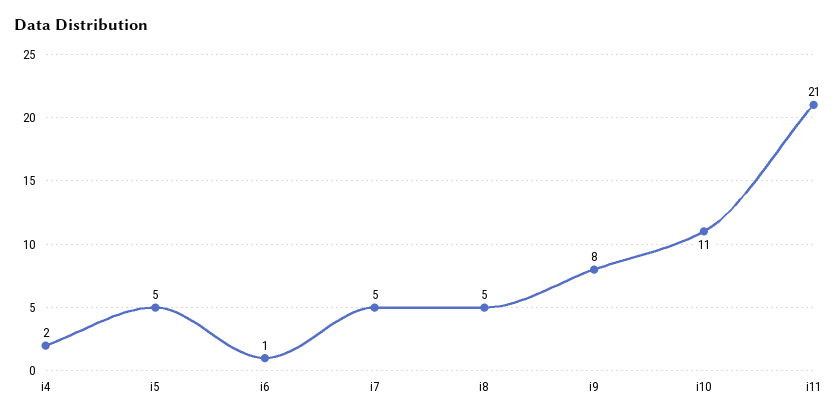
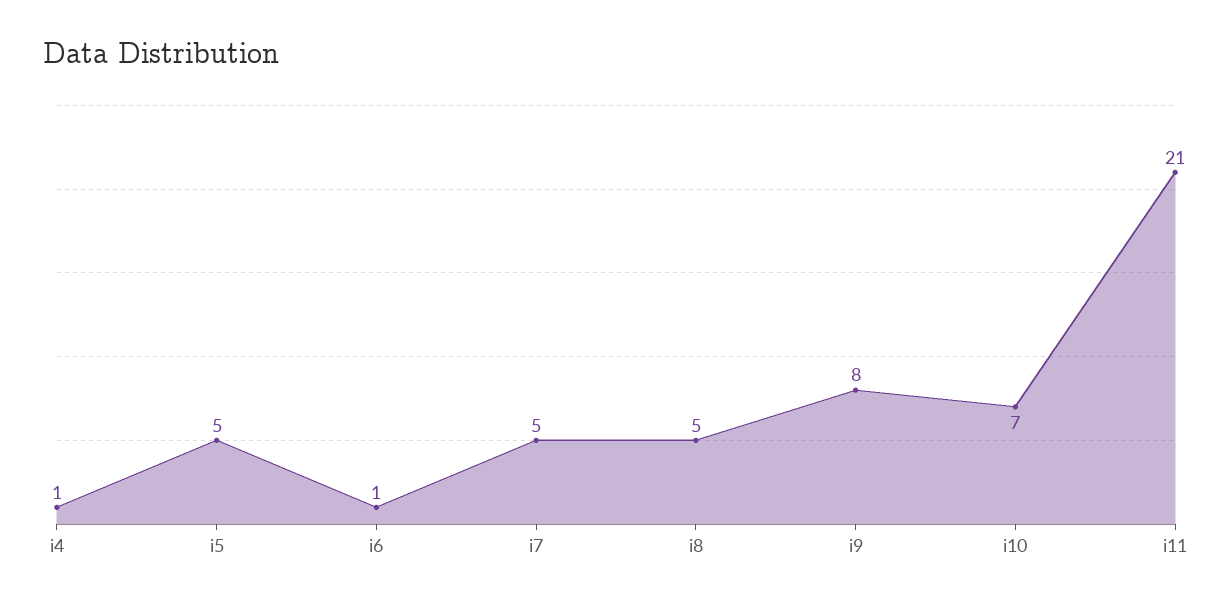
  {
-   "i4": 2,
+   "i4": 1,
    "i5": 5,
    "i6": 1,
    "i7": 5,
    "i8": 5,
    "i9": 8,
-   "i10": 11,
+   "i10": 7,
    "i11": 21
  }

